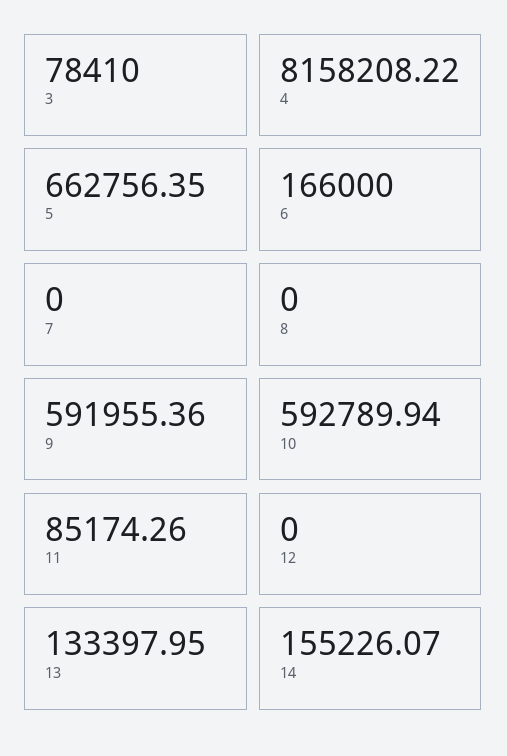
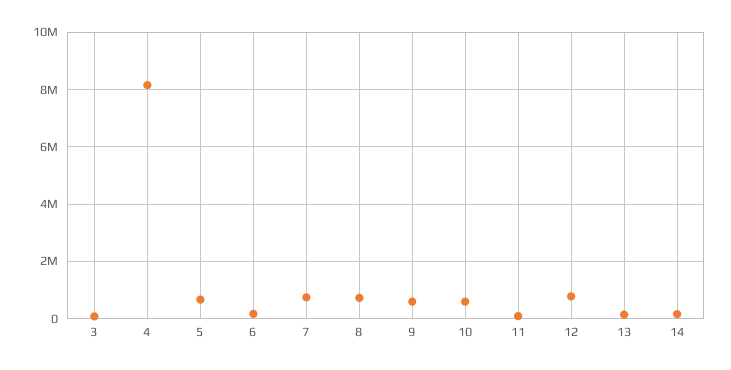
  {
    "3": 78410,
    "4": 8158208.22,
    "5": 662756.35,
    "6": 166000,
-   "7": 0,
+   "7": 750000,
-   "8": 0,
+   "8": 750000,
    "9": 591955.36,
    "10": 592789.94,
    "11": 85174.26,
-   "12": 0,
+   "12": 750000,
    "13": 133397.95,
    "14": 155226.07
  }

